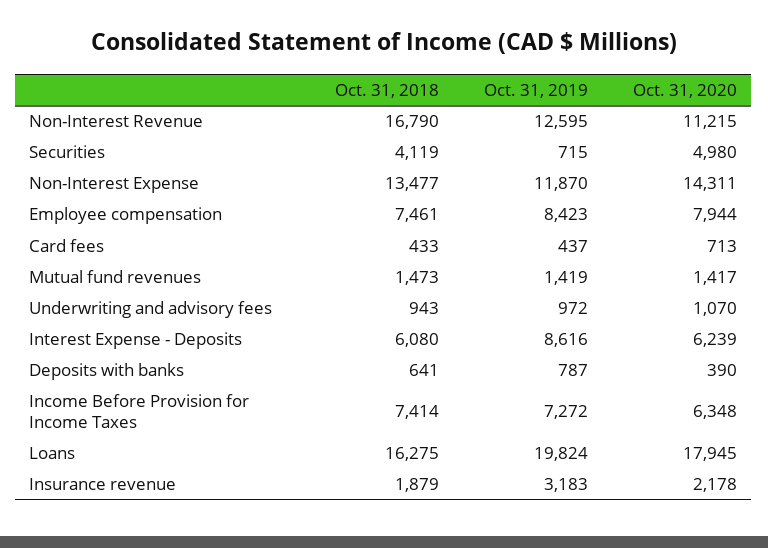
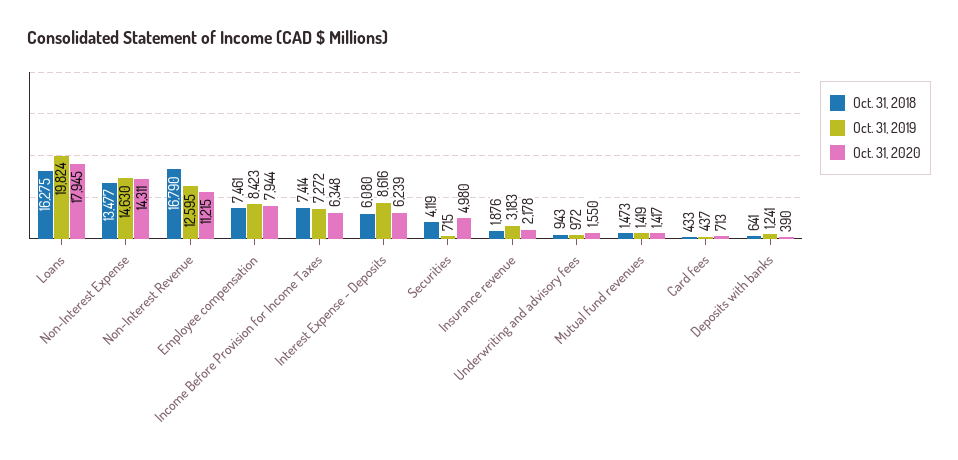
  {
    "Oct. 31, 2018": {
      "Non-Interest Revenue": 16790,
      "Securities": 4119,
      "Non-Interest Expense": 13477,
      "Employee compensation": 7461,
      "Card fees": 433,
      "Mutual fund revenues": 1473,
      "Underwriting and advisory fees": 943,
      "Interest Expense - Deposits": 6080,
      "Deposits with banks": 641,
      "Income Before Provision for Income Taxes": 7414,
      "Loans": 16275,
-     "Insurance revenue": 1879
+     "Insurance revenue": 1876
    },
    "Oct. 31, 2019": {
      "Non-Interest Revenue": 12595,
      "Securities": 715,
-     "Non-Interest Expense": 11870,
+     "Non-Interest Expense": 14630,
      "Employee compensation": 8423,
      "Card fees": 437,
      "Mutual fund revenues": 1419,
      "Underwriting and advisory fees": 972,
      "Interest Expense - Deposits": 8616,
-     "Deposits with banks": 787,
+     "Deposits with banks": 1241,
      "Income Before Provision for Income Taxes": 7272,
      "Loans": 19824,
      "Insurance revenue": 3183
    },
    "Oct. 31, 2020": {
      "Non-Interest Revenue": 11215,
      "Securities": 4980,
      "Non-Interest Expense": 14311,
      "Employee compensation": 7944,
      "Card fees": 713,
      "Mutual fund revenues": 1417,
-     "Underwriting and advisory fees": 1070,
+     "Underwriting and advisory fees": 1550,
      "Interest Expense - Deposits": 6239,
      "Deposits with banks": 390,
      "Income Before Provision for Income Taxes": 6348,
      "Loans": 17945,
      "Insurance revenue": 2178
    }
  }

